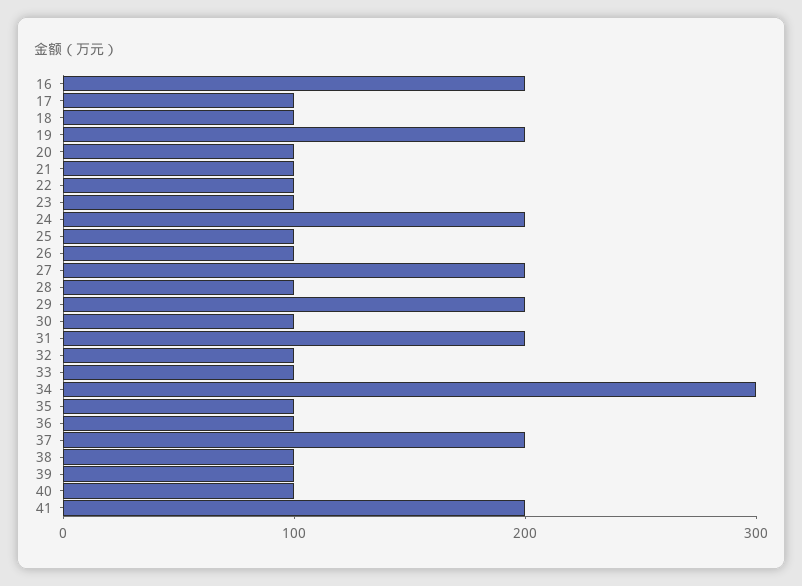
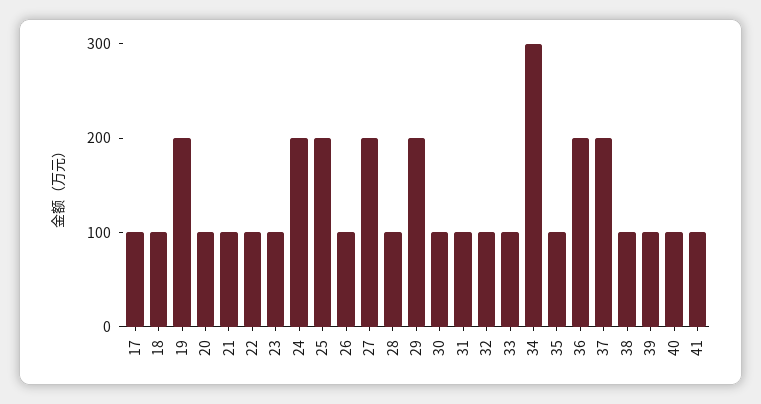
  {
-   "16": 200,
    "17": 100,
    "18": 100,
    "19": 200,
    "20": 100,
    "21": 100,
    "22": 100,
    "23": 100,
    "24": 200,
-   "25": 100,
+   "25": 200,
    "26": 100,
    "27": 200,
    "28": 100,
    "29": 200,
    "30": 100,
-   "31": 200,
+   "31": 100,
    "32": 100,
    "33": 100,
    "34": 300,
    "35": 100,
-   "36": 100,
+   "36": 200,
    "37": 200,
    "38": 100,
    "39": 100,
    "40": 100,
-   "41": 200
+   "41": 100
  }

